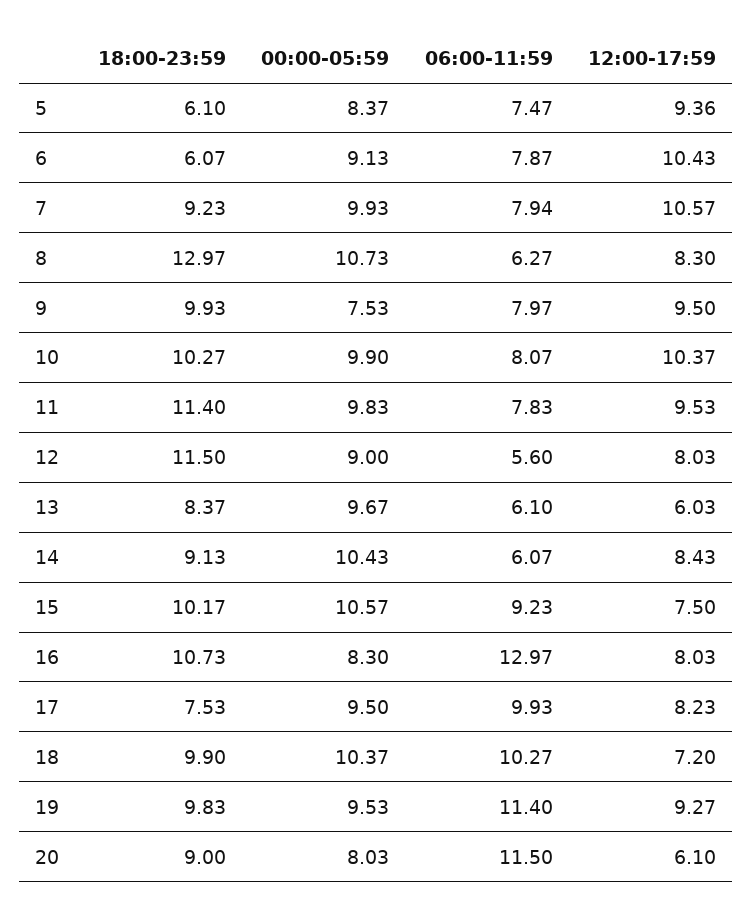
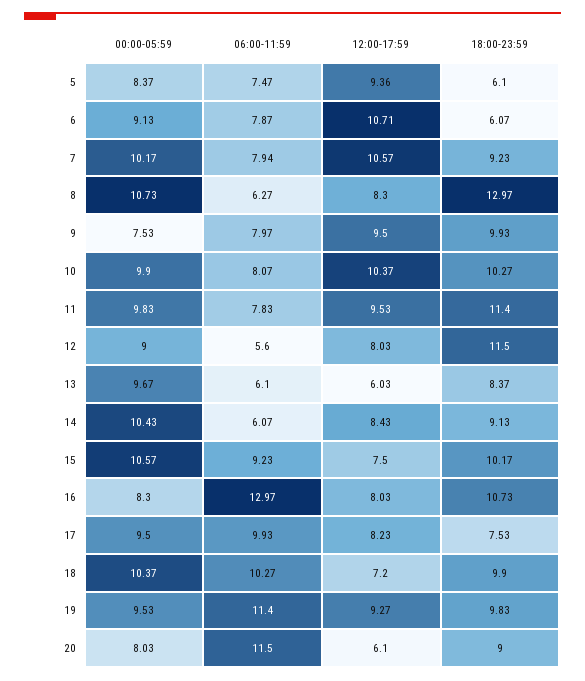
  {
    "18:00-23:59": {
      "5": 6.1,
      "6": 6.07,
      "7": 9.23,
      "8": 12.97,
      "9": 9.93,
      "10": 10.27,
      "11": 11.4,
      "12": 11.5,
      "13": 8.37,
      "14": 9.13,
      "15": 10.17,
      "16": 10.73,
      "17": 7.53,
      "18": 9.9,
      "19": 9.83,
      "20": 9
    },
    "00:00-05:59": {
      "5": 8.37,
      "6": 9.13,
-     "7": 9.93,
+     "7": 10.17,
      "8": 10.73,
      "9": 7.53,
      "10": 9.9,
      "11": 9.83,
      "12": 9,
      "13": 9.67,
      "14": 10.43,
      "15": 10.57,
      "16": 8.3,
      "17": 9.5,
      "18": 10.37,
      "19": 9.53,
      "20": 8.03
    },
    "06:00-11:59": {
      "5": 7.47,
      "6": 7.87,
      "7": 7.94,
      "8": 6.27,
      "9": 7.97,
      "10": 8.07,
      "11": 7.83,
      "12": 5.6,
      "13": 6.1,
      "14": 6.07,
      "15": 9.23,
      "16": 12.97,
      "17": 9.93,
      "18": 10.27,
      "19": 11.4,
      "20": 11.5
    },
    "12:00-17:59": {
      "5": 9.36,
-     "6": 10.43,
+     "6": 10.71,
      "7": 10.57,
      "8": 8.3,
      "9": 9.5,
      "10": 10.37,
      "11": 9.53,
      "12": 8.03,
      "13": 6.03,
      "14": 8.43,
      "15": 7.5,
      "16": 8.03,
      "17": 8.23,
      "18": 7.2,
      "19": 9.27,
      "20": 6.1
    }
  }

